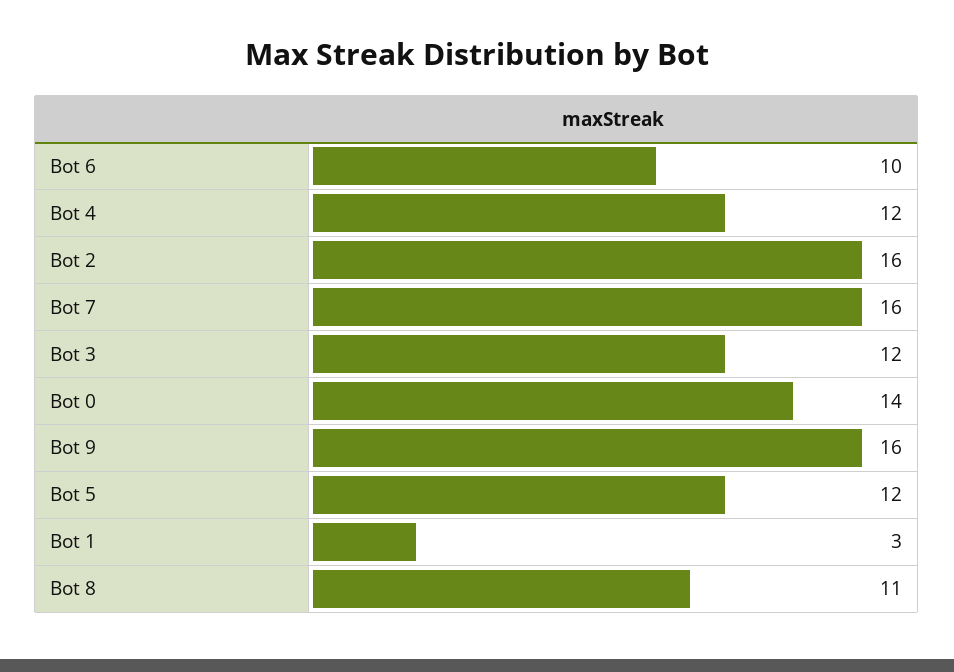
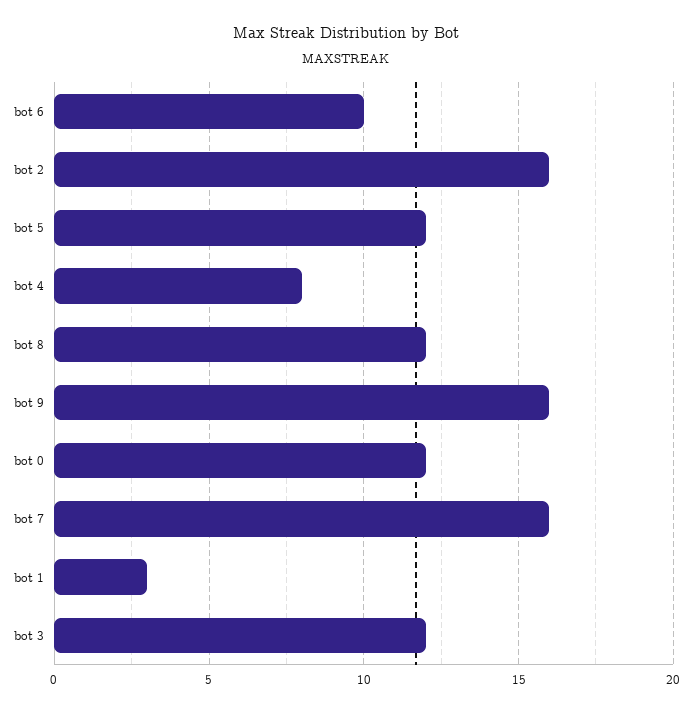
  {
    "Bot 6": 10,
-   "Bot 4": 12,
+   "Bot 4": 8,
    "Bot 2": 16,
    "Bot 7": 16,
    "Bot 3": 12,
-   "Bot 0": 14,
+   "Bot 0": 12,
    "Bot 9": 16,
    "Bot 5": 12,
    "Bot 1": 3,
-   "Bot 8": 11
+   "Bot 8": 12
  }

